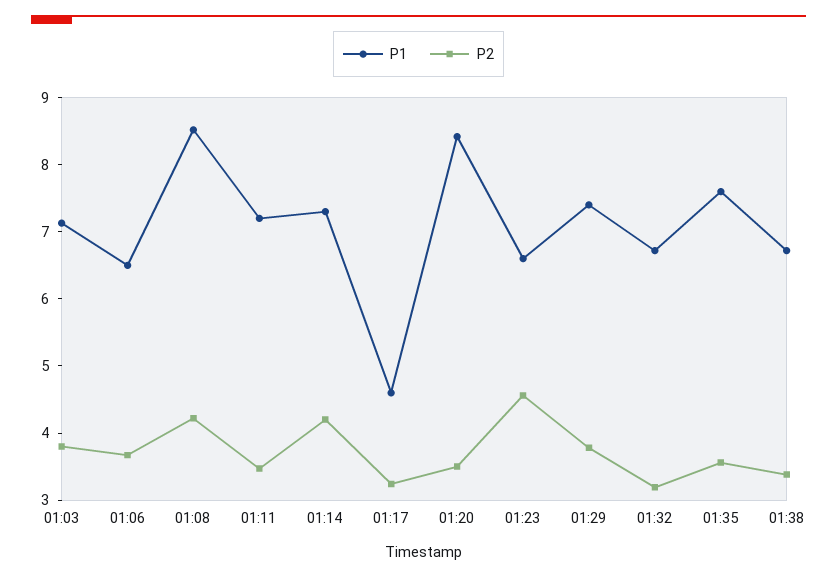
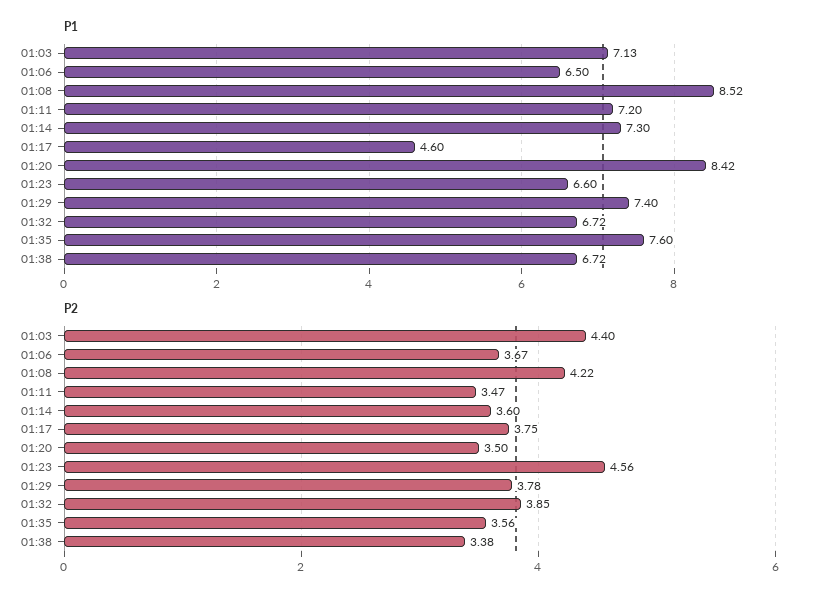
  {
    "P1": {
      "01:03": 7.13,
      "01:06": 6.5,
      "01:08": 8.52,
      "01:11": 7.2,
      "01:14": 7.3,
      "01:17": 4.6,
      "01:20": 8.42,
      "01:23": 6.6,
      "01:29": 7.4,
      "01:32": 6.72,
      "01:35": 7.6,
      "01:38": 6.72
    },
    "P2": {
-     "01:03": 3.8,
+     "01:03": 4.4,
      "01:06": 3.67,
      "01:08": 4.22,
      "01:11": 3.47,
-     "01:14": 4.2,
+     "01:14": 3.6,
-     "01:17": 3.2,
+     "01:17": 3.75,
      "01:20": 3.5,
      "01:23": 4.56,
      "01:29": 3.78,
-     "01:32": 3.2,
+     "01:32": 3.85,
      "01:35": 3.56,
      "01:38": 3.38
    }
  }

